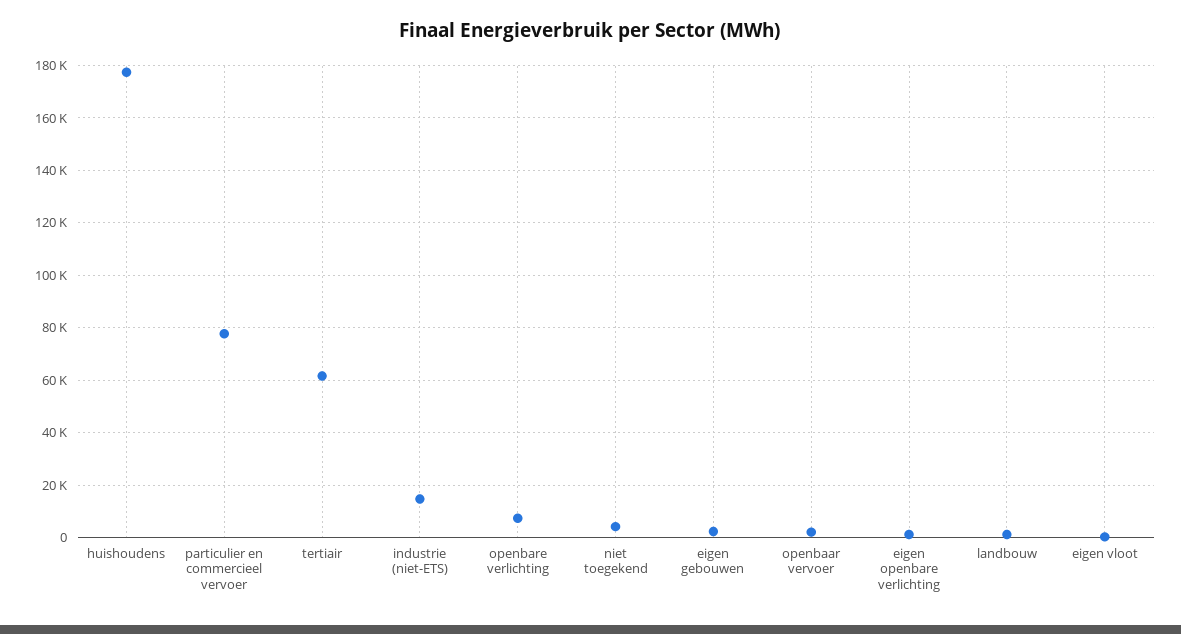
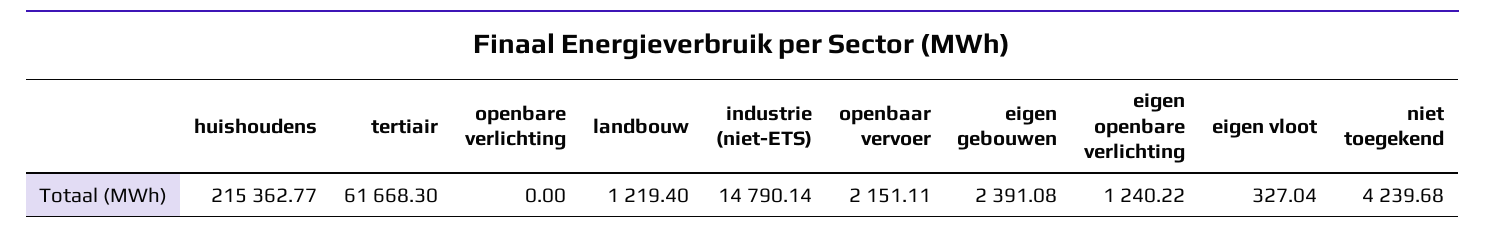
  {
-   "huishoudens": 177500,
+   "huishoudens": 215362.77,
-   "particulier en commercieel vervoer": 77500,
    "tertiair": 61668.3,
    "industrie (niet-ETS)": 14790.14,
-   "openbare verlichting": 7500,
+   "openbare verlichting": 0,
    "niet toegekend": 4239.68,
    "eigen gebouwen": 2391.08,
    "openbaar vervoer": 2151.11,
    "eigen openbare verlichting": 1240.22,
    "landbouw": 1219.4,
    "eigen vloot": 327.04
  }

